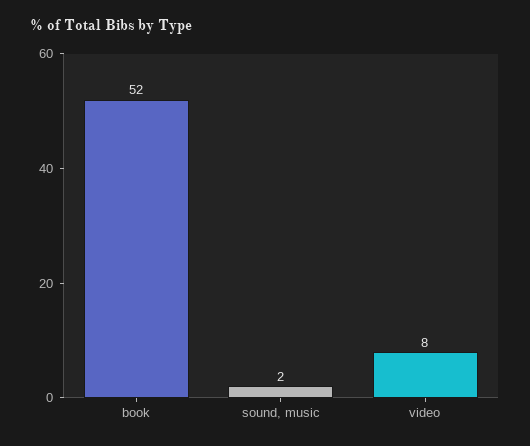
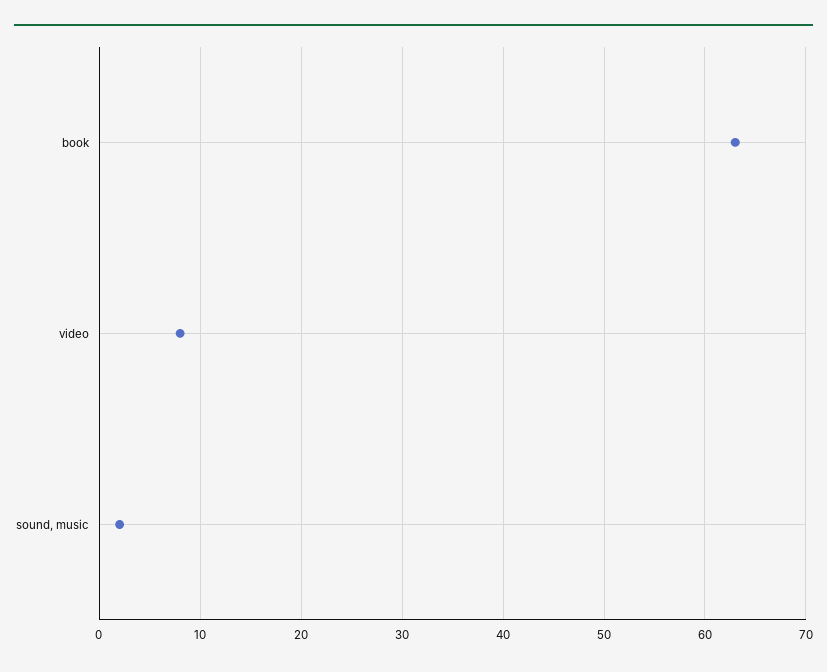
  {
-   "book": 52,
+   "book": 63,
    "sound, music": 2,
    "video": 8
  }

